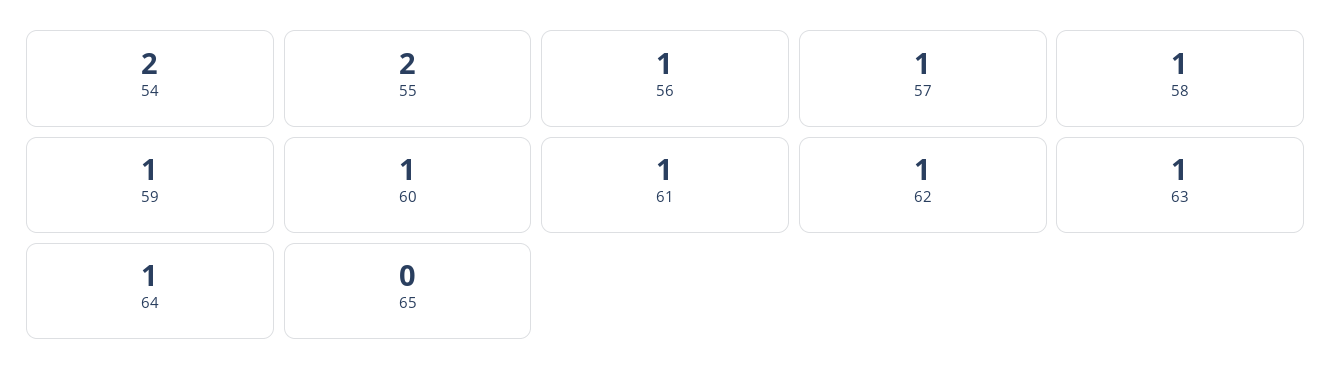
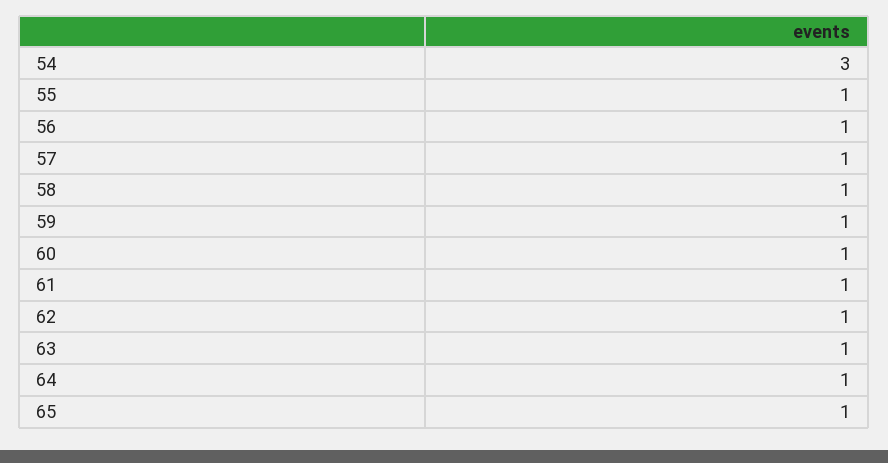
  {
-   "54": 2,
+   "54": 3,
-   "55": 2,
+   "55": 1,
    "56": 1,
    "57": 1,
    "58": 1,
    "59": 1,
    "60": 1,
    "61": 1,
    "62": 1,
    "63": 1,
    "64": 1,
-   "65": 0
+   "65": 1
  }

